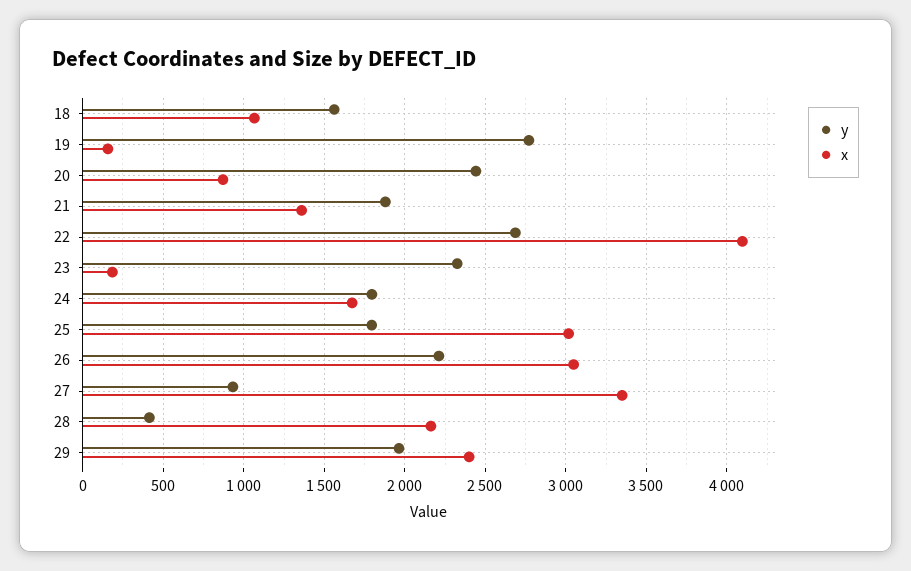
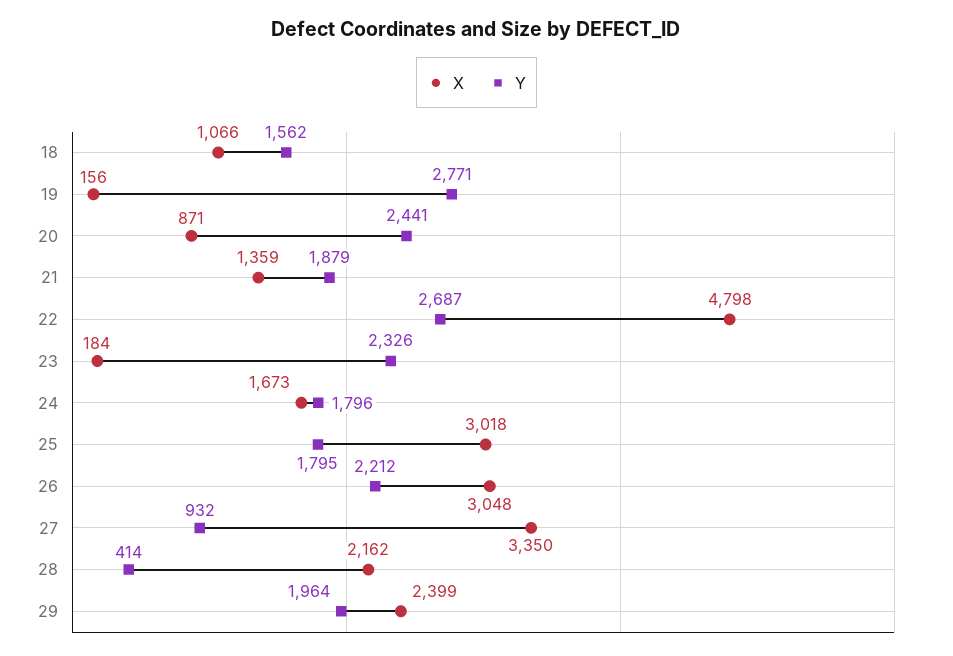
  {
    "y": {
      "18": 1562,
      "19": 2771,
      "20": 2441,
      "21": 1879,
      "22": 2687,
      "23": 2326,
      "24": 1796,
      "25": 1795,
      "26": 2212,
      "27": 932,
      "28": 414,
      "29": 1964
    },
    "x": {
      "18": 1066,
      "19": 156,
      "20": 871,
      "21": 1359,
-     "22": 4100,
+     "22": 4798,
      "23": 184,
      "24": 1673,
      "25": 3018,
      "26": 3048,
      "27": 3350,
      "28": 2162,
      "29": 2399
    }
  }

